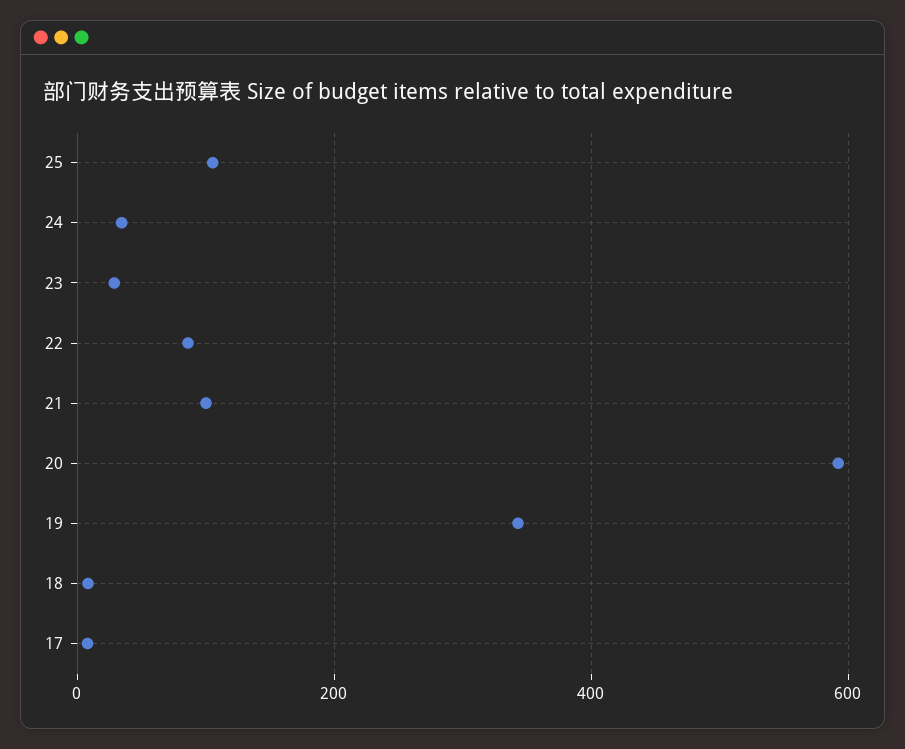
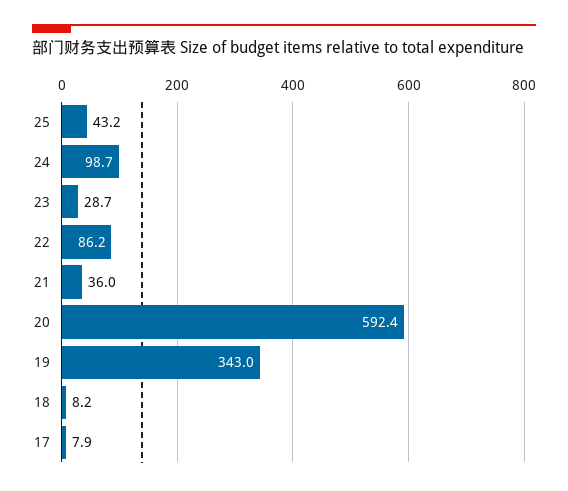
  {
-   "25": 100,
+   "25": 43.2,
-   "24": 40,
+   "24": 98.7,
    "23": 28.7,
    "22": 86.2,
-   "21": 100,
+   "21": 36,
    "20": 592.4,
    "19": 343,
    "18": 8.2,
    "17": 7.9
  }

